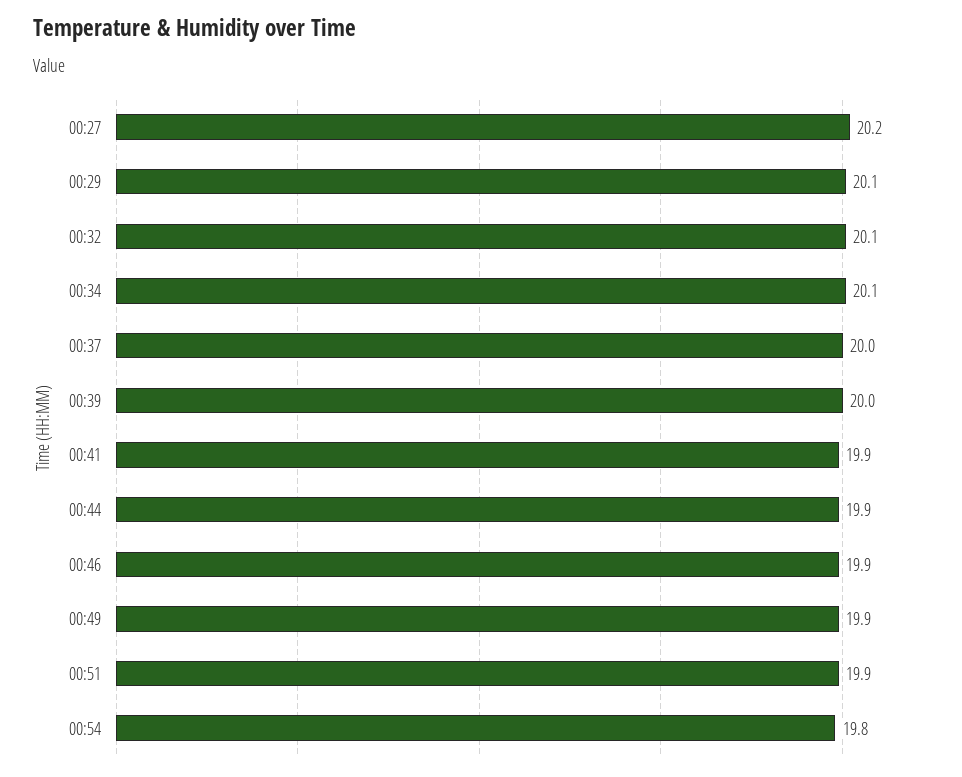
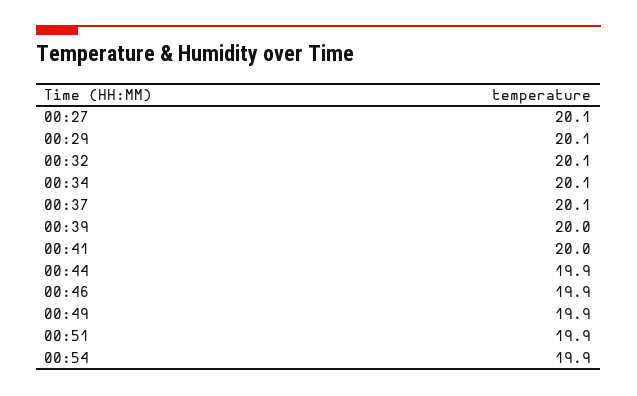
  {
-   "00:27": 20.2,
+   "00:27": 20.1,
    "00:29": 20.1,
    "00:32": 20.1,
    "00:34": 20.1,
-   "00:37": 20,
+   "00:37": 20.1,
    "00:39": 20,
-   "00:41": 19.9,
+   "00:41": 20,
    "00:44": 19.9,
    "00:46": 19.9,
    "00:49": 19.9,
    "00:51": 19.9,
-   "00:54": 19.8
+   "00:54": 19.9
  }

